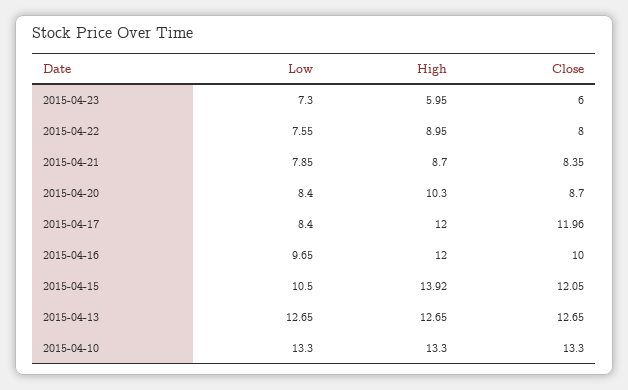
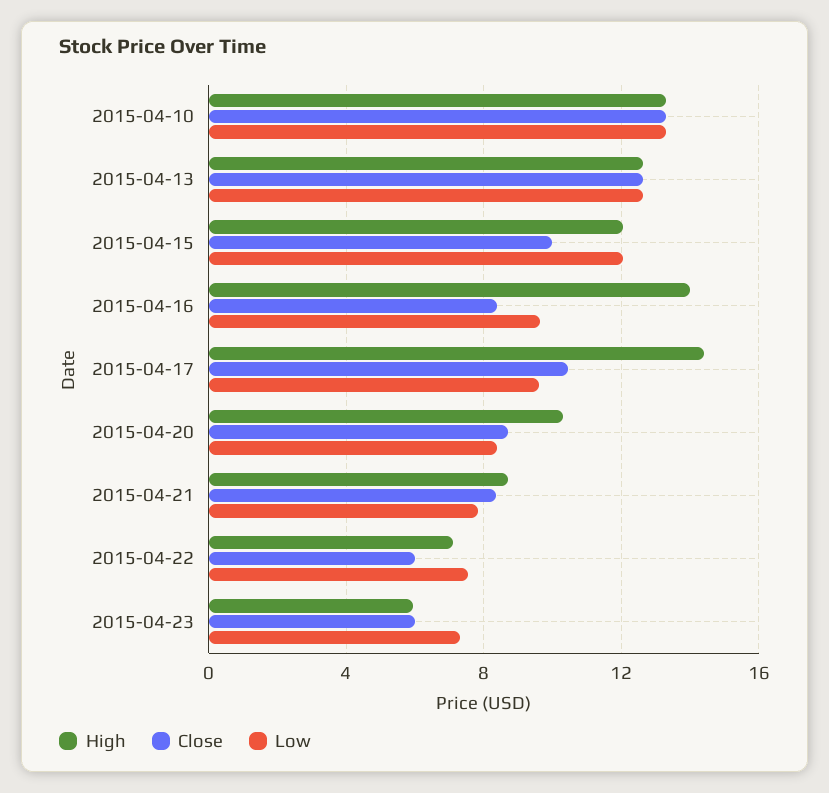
  {
    "Low": {
      "2015-04-23": 7.3,
      "2015-04-22": 7.55,
      "2015-04-21": 7.85,
      "2015-04-20": 8.4,
-     "2015-04-17": 8.4,
+     "2015-04-17": 9.5,
      "2015-04-16": 9.65,
-     "2015-04-15": 10.5,
+     "2015-04-15": 12,
      "2015-04-13": 12.65,
      "2015-04-10": 13.3
    },
    "High": {
      "2015-04-23": 5.95,
-     "2015-04-22": 8.95,
+     "2015-04-22": 7,
      "2015-04-21": 8.7,
      "2015-04-20": 10.3,
-     "2015-04-17": 12,
+     "2015-04-17": 14.5,
-     "2015-04-16": 12,
+     "2015-04-16": 14,
-     "2015-04-15": 13.92,
+     "2015-04-15": 12,
      "2015-04-13": 12.65,
      "2015-04-10": 13.3
    },
    "Close": {
      "2015-04-23": 6,
-     "2015-04-22": 8,
+     "2015-04-22": 6,
      "2015-04-21": 8.35,
      "2015-04-20": 8.7,
-     "2015-04-17": 11.96,
+     "2015-04-17": 10.5,
-     "2015-04-16": 10,
+     "2015-04-16": 8.5,
-     "2015-04-15": 12.05,
+     "2015-04-15": 10,
      "2015-04-13": 12.65,
      "2015-04-10": 13.3
    }
  }

